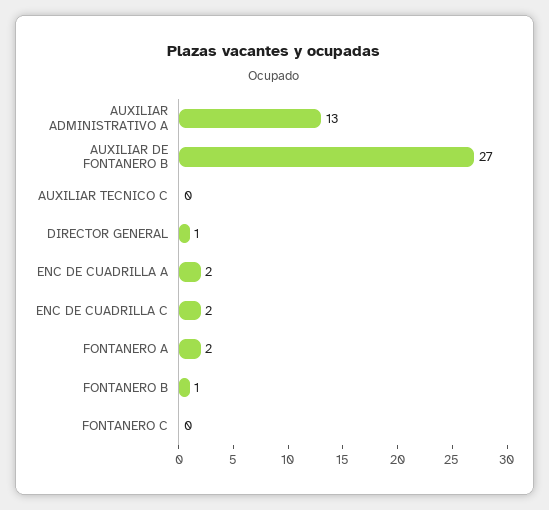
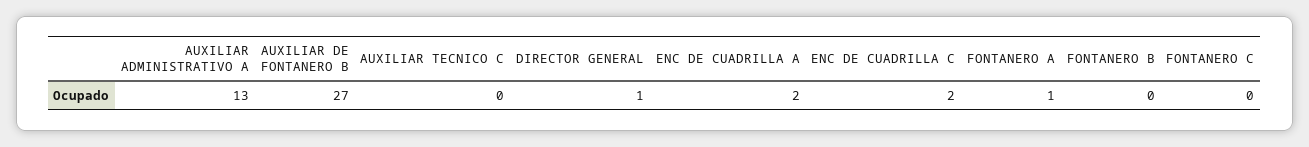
  {
    "AUXILIAR ADMINISTRATIVO A": 13,
    "AUXILIAR DE FONTANERO B": 27,
    "AUXILIAR TECNICO C": 0,
    "DIRECTOR GENERAL": 1,
    "ENC DE CUADRILLA A": 2,
    "ENC DE CUADRILLA C": 2,
-   "FONTANERO A": 2,
+   "FONTANERO A": 1,
-   "FONTANERO B": 1,
+   "FONTANERO B": 0,
    "FONTANERO C": 0
  }

